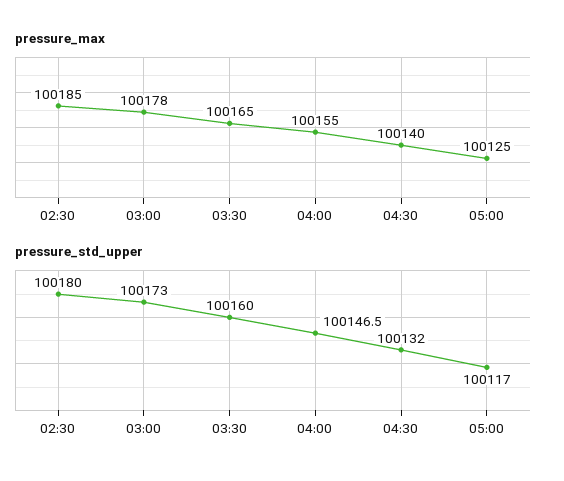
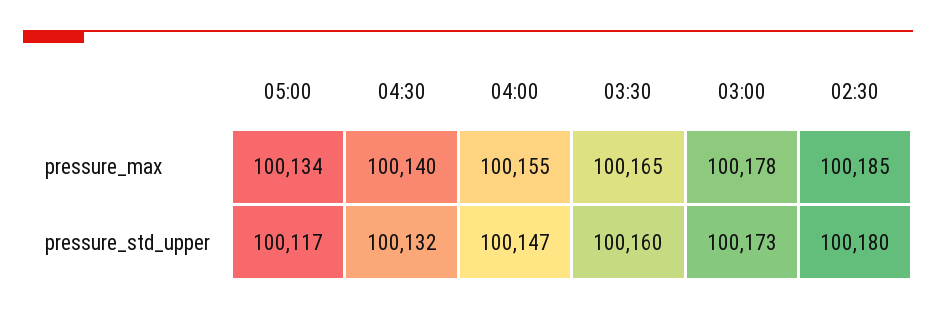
  {
    "pressure_max": {
      "02:30": 100185,
      "03:00": 100178,
      "03:30": 100165,
      "04:00": 100155,
      "04:30": 100140,
-     "05:00": 100125
+     "05:00": 100134
    },
    "pressure_std_upper": {
      "02:30": 100180,
      "03:00": 100173,
      "03:30": 100160,
-     "04:00": 100146.5,
+     "04:00": 100147,
      "04:30": 100132,
      "05:00": 100117
    }
  }

